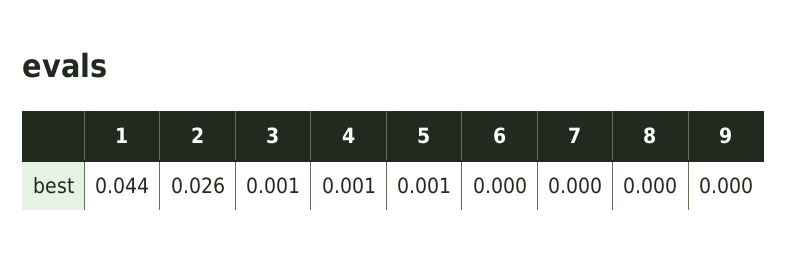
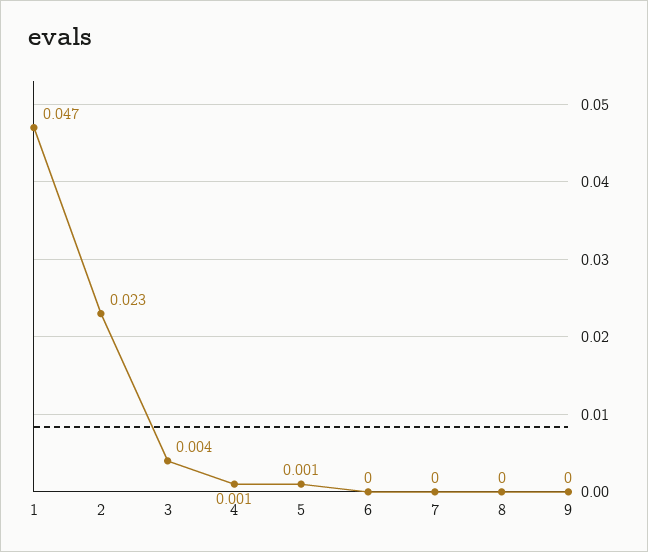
  {
-   "1": 0.044,
+   "1": 0.047,
-   "2": 0.026,
+   "2": 0.023,
-   "3": 0.001,
+   "3": 0.004,
    "4": 0.001,
    "5": 0.001,
    "6": 0,
    "7": 0,
    "8": 0,
    "9": 0
  }

